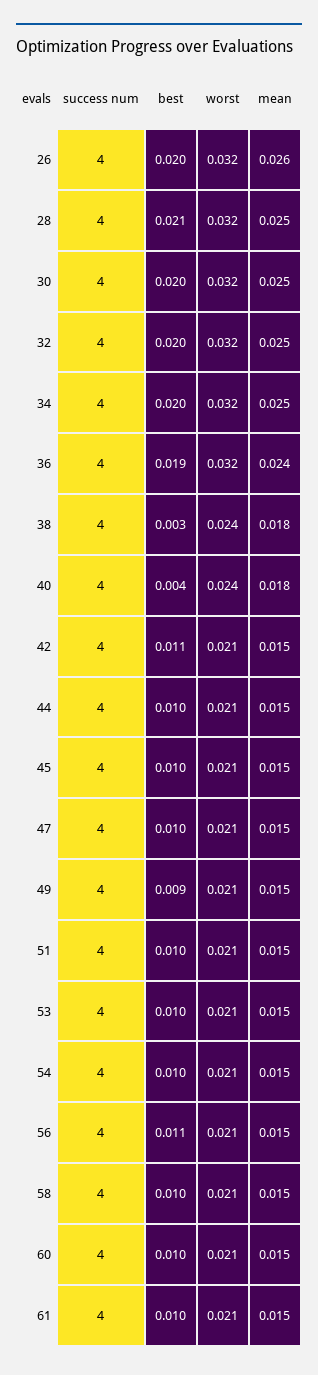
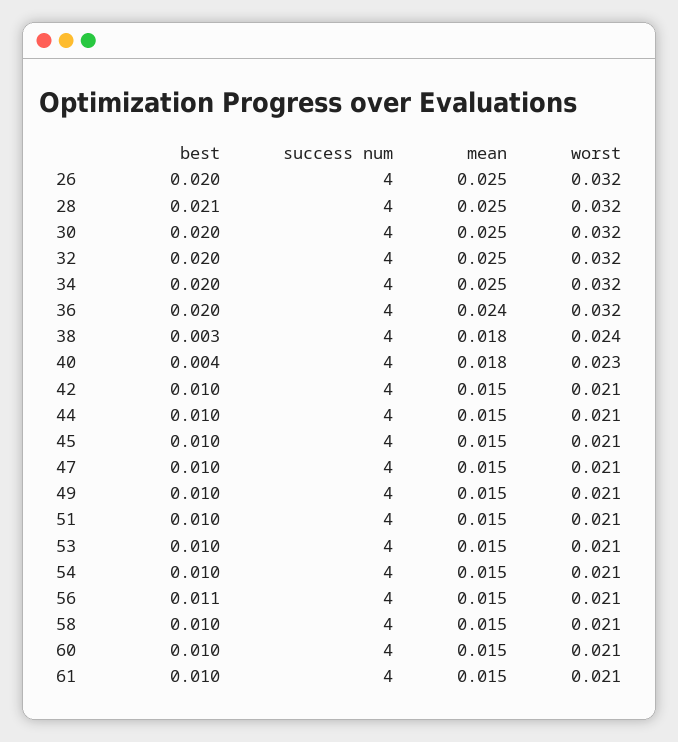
  {
    "success num": {
      "26": 4,
      "28": 4,
      "30": 4,
      "32": 4,
      "34": 4,
      "36": 4,
      "38": 4,
      "40": 4,
      "42": 4,
      "44": 4,
      "45": 4,
      "47": 4,
      "49": 4,
      "51": 4,
      "53": 4,
      "54": 4,
      "56": 4,
      "58": 4,
      "60": 4,
      "61": 4
    },
    "best": {
      "26": 0.02,
      "28": 0.021,
      "30": 0.02,
      "32": 0.02,
      "34": 0.02,
-     "36": 0.019,
+     "36": 0.02,
      "38": 0.003,
      "40": 0.004,
-     "42": 0.011,
+     "42": 0.01,
      "44": 0.01,
      "45": 0.01,
      "47": 0.01,
-     "49": 0.009,
+     "49": 0.01,
      "51": 0.01,
      "53": 0.01,
      "54": 0.01,
      "56": 0.011,
      "58": 0.01,
      "60": 0.01,
      "61": 0.01
    },
    "worst": {
      "26": 0.032,
      "28": 0.032,
      "30": 0.032,
      "32": 0.032,
      "34": 0.032,
      "36": 0.032,
      "38": 0.024,
-     "40": 0.024,
+     "40": 0.023,
      "42": 0.021,
      "44": 0.021,
      "45": 0.021,
      "47": 0.021,
      "49": 0.021,
      "51": 0.021,
      "53": 0.021,
      "54": 0.021,
      "56": 0.021,
      "58": 0.021,
      "60": 0.021,
      "61": 0.021
    },
    "mean": {
-     "26": 0.026,
+     "26": 0.025,
      "28": 0.025,
      "30": 0.025,
      "32": 0.025,
      "34": 0.025,
      "36": 0.024,
      "38": 0.018,
      "40": 0.018,
      "42": 0.015,
      "44": 0.015,
      "45": 0.015,
      "47": 0.015,
      "49": 0.015,
      "51": 0.015,
      "53": 0.015,
      "54": 0.015,
      "56": 0.015,
      "58": 0.015,
      "60": 0.015,
      "61": 0.015
    }
  }

